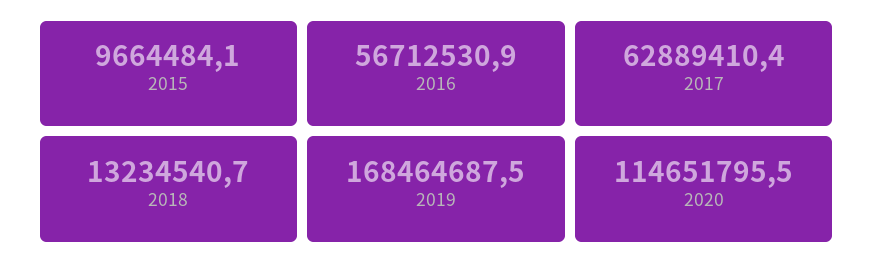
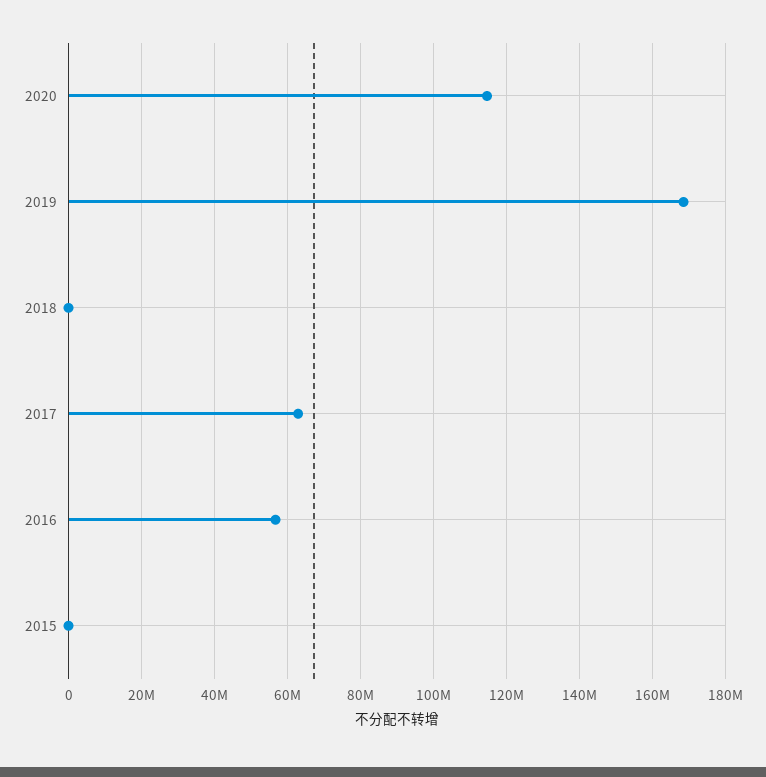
  {
-   "2015": 9664484.1,
+   "2015": 0,
    "2016": 56712530.9,
    "2017": 62889410.4,
-   "2018": 13234540.7,
+   "2018": 0,
    "2019": 168464687.5,
    "2020": 114651795.5
  }

